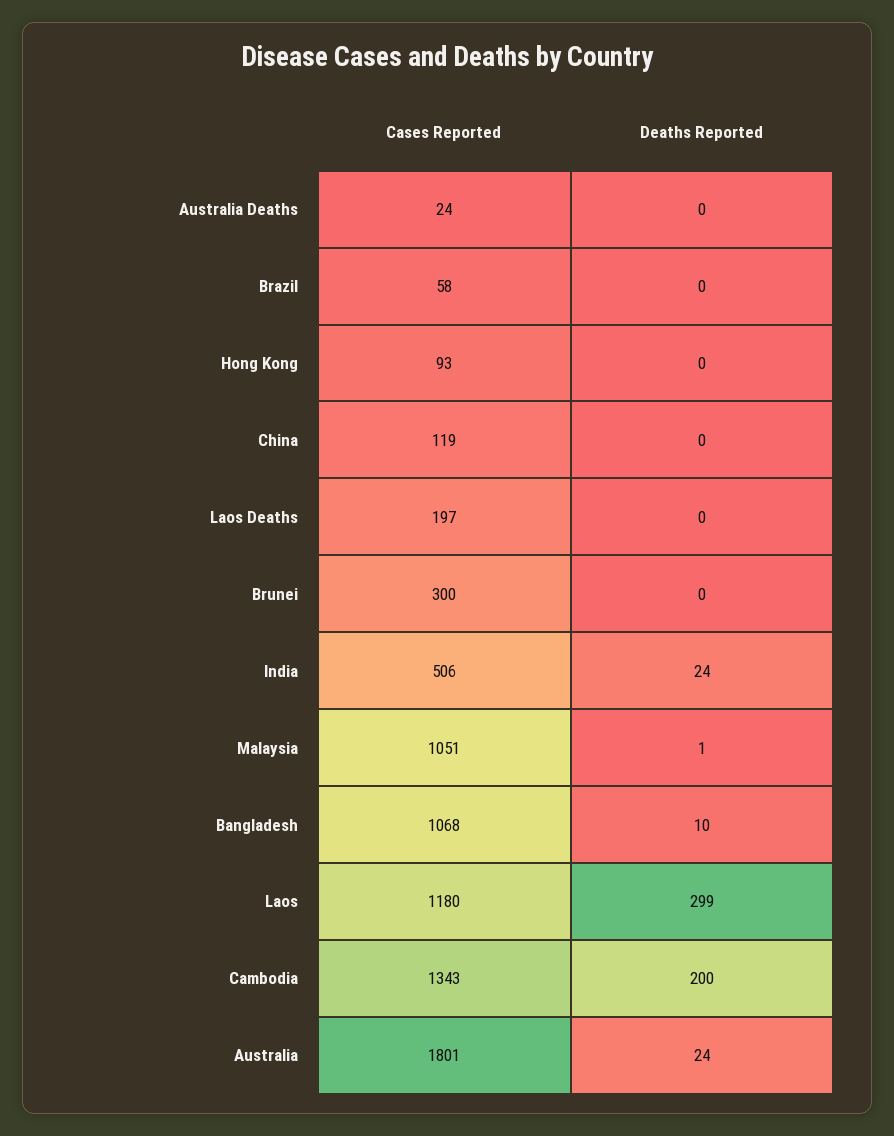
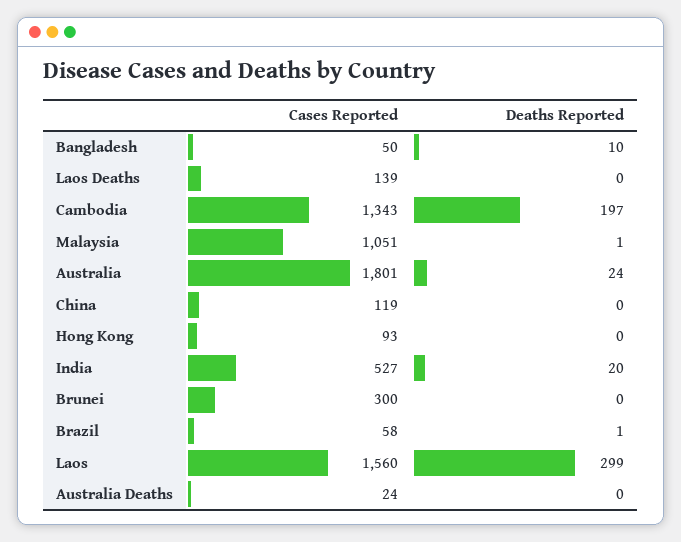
  {
    "Cases Reported": {
      "Australia Deaths": 24,
      "Brazil": 58,
      "Hong Kong": 93,
      "China": 119,
-     "Laos Deaths": 197,
+     "Laos Deaths": 139,
      "Brunei": 300,
-     "India": 506,
+     "India": 527,
      "Malaysia": 1051,
-     "Bangladesh": 1068,
+     "Bangladesh": 50,
-     "Laos": 1180,
+     "Laos": 1560,
      "Cambodia": 1343,
      "Australia": 1801
    },
    "Deaths Reported": {
      "Australia Deaths": 0,
-     "Brazil": 0,
+     "Brazil": 1,
      "Hong Kong": 0,
      "China": 0,
      "Laos Deaths": 0,
      "Brunei": 0,
-     "India": 24,
+     "India": 20,
      "Malaysia": 1,
      "Bangladesh": 10,
      "Laos": 299,
-     "Cambodia": 200,
+     "Cambodia": 197,
      "Australia": 24
    }
  }

